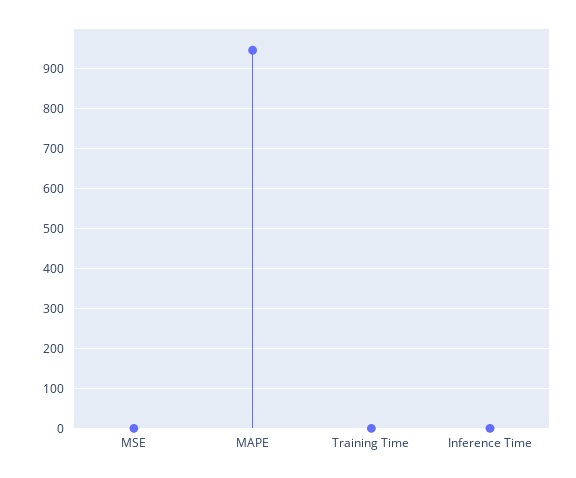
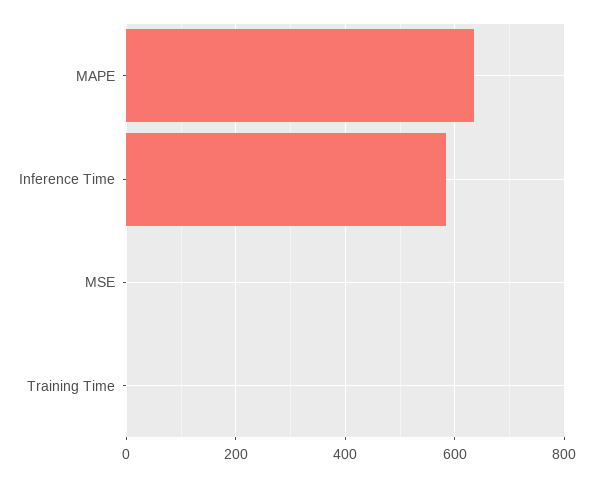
  {
    "MSE": 0,
-   "MAPE": 940,
+   "MAPE": 640,
    "Training Time": 0,
-   "Inference Time": 0
+   "Inference Time": 580
  }

